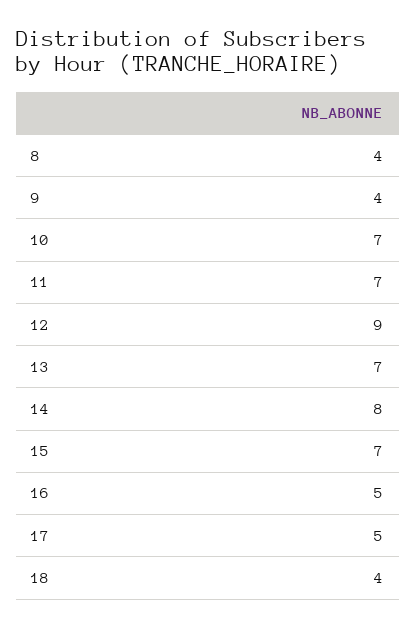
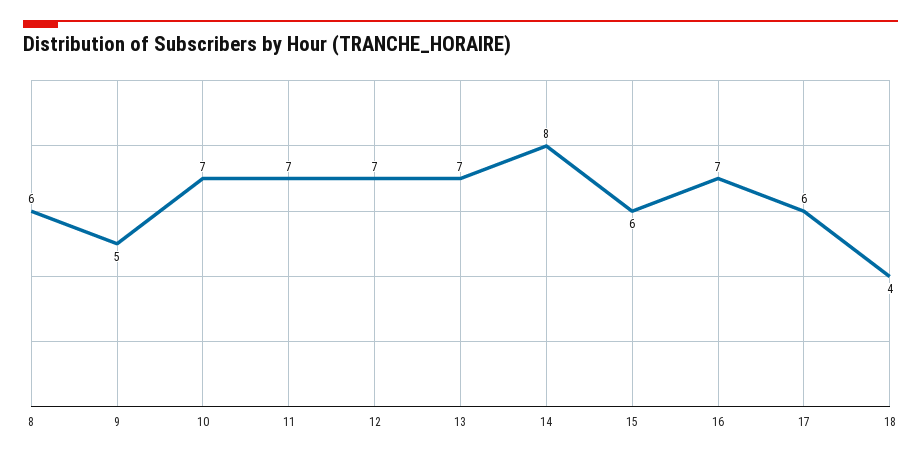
  {
-   "8": 4,
+   "8": 6,
-   "9": 4,
+   "9": 5,
    "10": 7,
    "11": 7,
-   "12": 9,
+   "12": 7,
    "13": 7,
    "14": 8,
-   "15": 7,
+   "15": 6,
-   "16": 5,
+   "16": 7,
-   "17": 5,
+   "17": 6,
    "18": 4
  }

